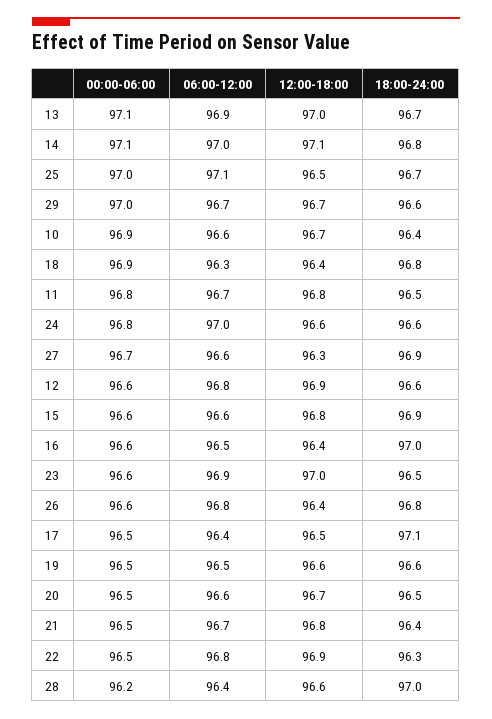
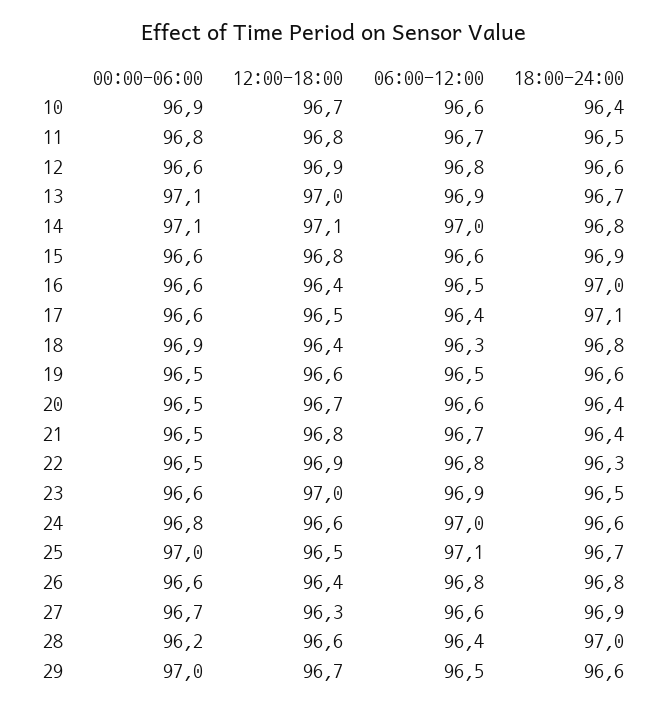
  {
    "00:00-06:00": {
      "13": 97.1,
      "14": 97.1,
      "25": 97,
      "29": 97,
      "10": 96.9,
      "18": 96.9,
      "11": 96.8,
      "24": 96.8,
      "27": 96.7,
      "12": 96.6,
      "15": 96.6,
      "16": 96.6,
      "23": 96.6,
      "26": 96.6,
-     "17": 96.5,
+     "17": 96.6,
      "19": 96.5,
      "20": 96.5,
      "21": 96.5,
      "22": 96.5,
      "28": 96.2
    },
    "06:00-12:00": {
      "13": 96.9,
      "14": 97,
      "25": 97.1,
-     "29": 96.7,
+     "29": 96.5,
      "10": 96.6,
      "18": 96.3,
      "11": 96.7,
      "24": 97,
      "27": 96.6,
      "12": 96.8,
      "15": 96.6,
      "16": 96.5,
      "23": 96.9,
      "26": 96.8,
      "17": 96.4,
      "19": 96.5,
      "20": 96.6,
      "21": 96.7,
      "22": 96.8,
      "28": 96.4
    },
    "12:00-18:00": {
      "13": 97,
      "14": 97.1,
      "25": 96.5,
      "29": 96.7,
      "10": 96.7,
      "18": 96.4,
      "11": 96.8,
      "24": 96.6,
      "27": 96.3,
      "12": 96.9,
      "15": 96.8,
      "16": 96.4,
      "23": 97,
      "26": 96.4,
      "17": 96.5,
      "19": 96.6,
      "20": 96.7,
      "21": 96.8,
      "22": 96.9,
      "28": 96.6
    },
    "18:00-24:00": {
      "13": 96.7,
      "14": 96.8,
      "25": 96.7,
      "29": 96.6,
      "10": 96.4,
      "18": 96.8,
      "11": 96.5,
      "24": 96.6,
      "27": 96.9,
      "12": 96.6,
      "15": 96.9,
      "16": 97,
      "23": 96.5,
      "26": 96.8,
      "17": 97.1,
      "19": 96.6,
-     "20": 96.5,
+     "20": 96.4,
      "21": 96.4,
      "22": 96.3,
      "28": 97
    }
  }

